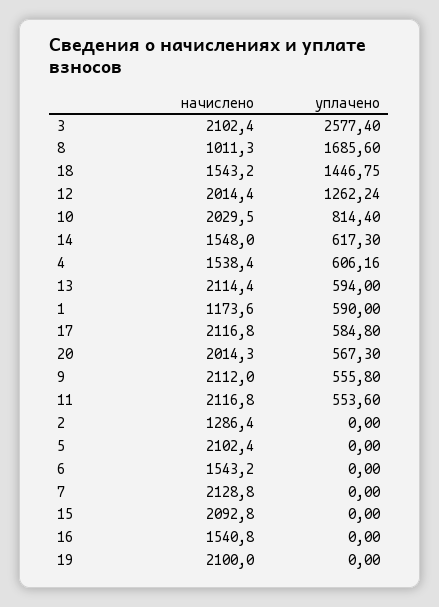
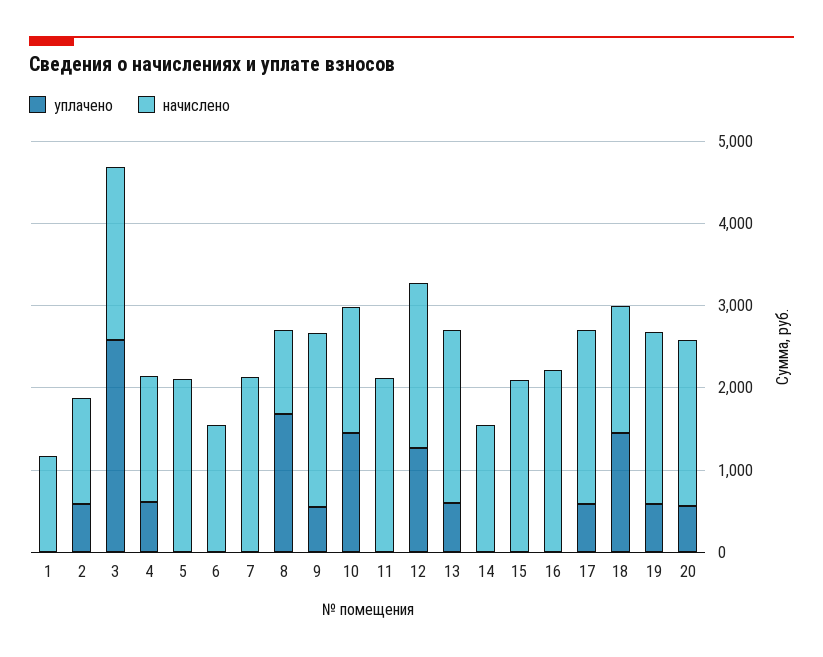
  {
    "начислено": {
      "3": 2102.4,
      "8": 1011.3,
      "18": 1543.2,
      "12": 2014.4,
-     "10": 2029.5,
+     "10": 1600,
      "14": 1548,
      "4": 1538.4,
      "13": 2114.4,
      "1": 1173.6,
      "17": 2116.8,
      "20": 2014.3,
      "9": 2112,
      "11": 2116.8,
      "2": 1286.4,
      "5": 2102.4,
      "6": 1543.2,
      "7": 2128.8,
      "15": 2092.8,
-     "16": 1540.8,
+     "16": 2200,
      "19": 2100
    },
    "уплачено": {
      "3": 2577.4,
      "8": 1685.6,
      "18": 1446.75,
      "12": 1262.24,
-     "10": 814.4,
+     "10": 1400,
-     "14": 617.3,
+     "14": 0,
      "4": 606.16,
      "13": 594,
-     "1": 590,
+     "1": 0,
      "17": 584.8,
      "20": 567.3,
      "9": 555.8,
-     "11": 553.6,
+     "11": 0,
-     "2": 0,
+     "2": 600,
      "5": 0,
      "6": 0,
      "7": 0,
      "15": 0,
      "16": 0,
-     "19": 0
+     "19": 600
    }
  }

